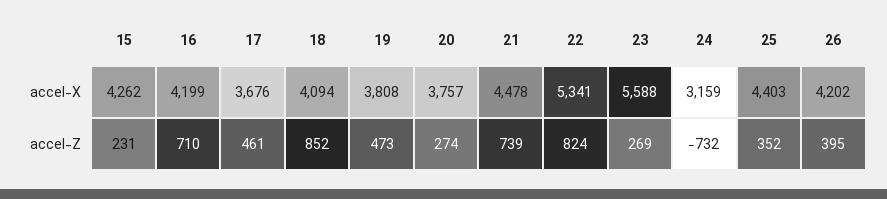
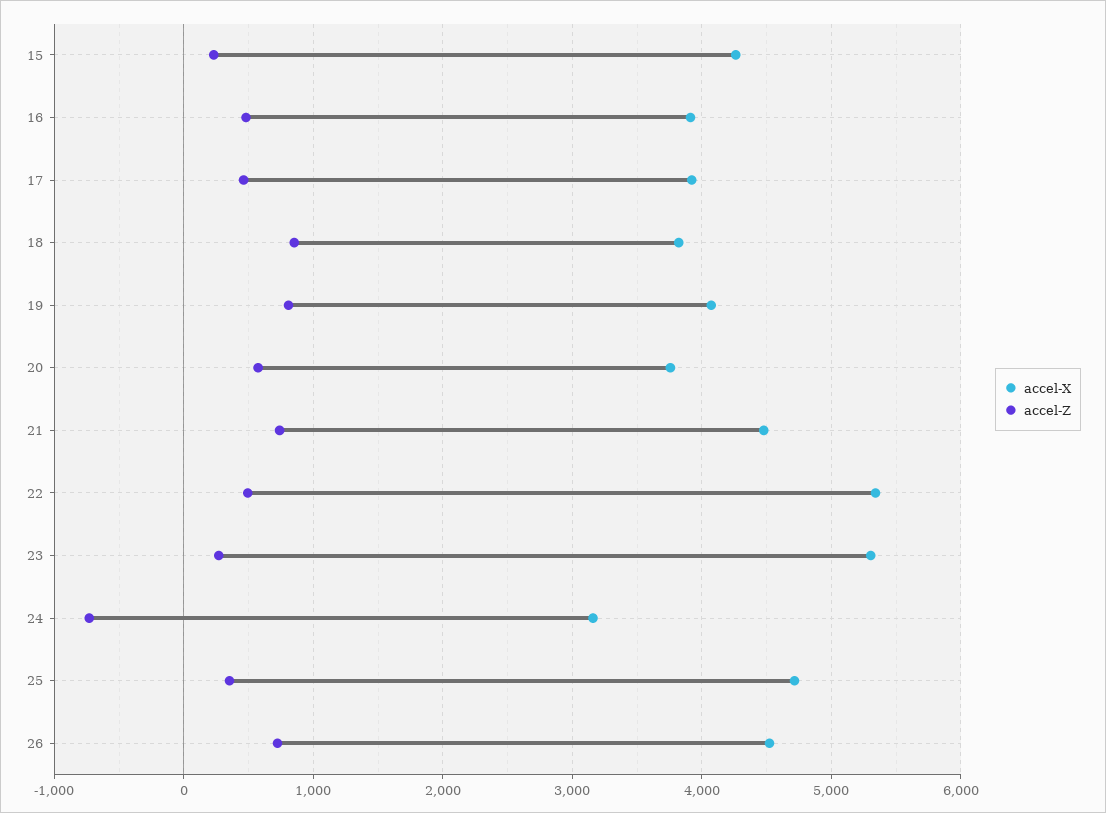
  {
    "accel-X": {
      "15": 4262,
-     "16": 4199,
+     "16": 3900,
-     "17": 3676,
+     "17": 3900,
-     "18": 4094,
+     "18": 3800,
-     "19": 3808,
+     "19": 4100,
      "20": 3757,
      "21": 4478,
      "22": 5341,
-     "23": 5588,
+     "23": 5300,
      "24": 3159,
-     "25": 4403,
+     "25": 4700,
-     "26": 4202
+     "26": 4500
    },
    "accel-Z": {
      "15": 231,
-     "16": 710,
+     "16": 500,
      "17": 461,
      "18": 852,
-     "19": 473,
+     "19": 800,
-     "20": 274,
+     "20": 600,
      "21": 739,
-     "22": 824,
+     "22": 500,
      "23": 269,
      "24": -732,
      "25": 352,
-     "26": 395
+     "26": 700
    }
  }

